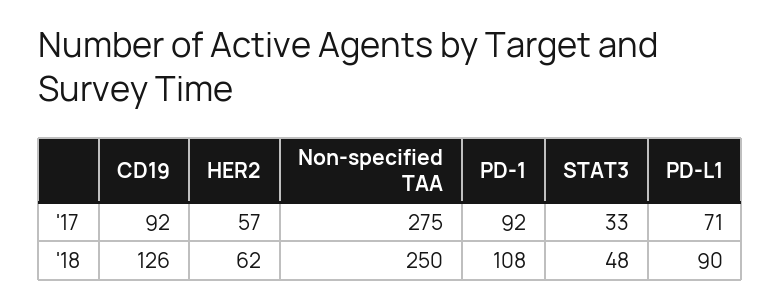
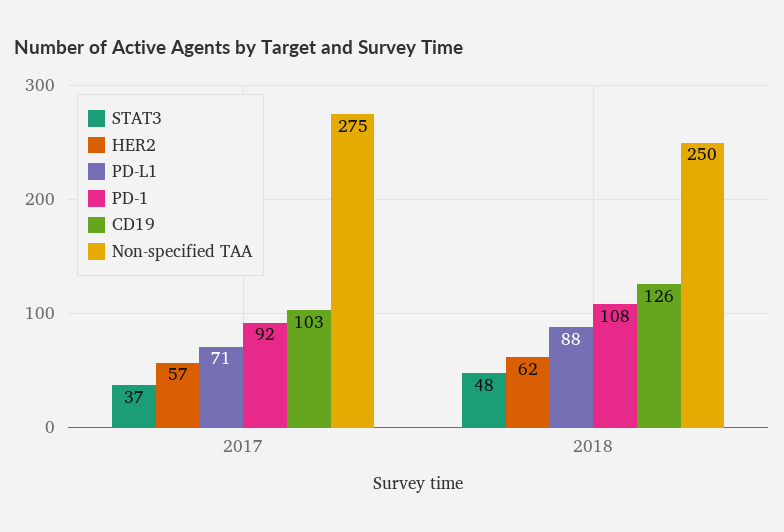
  {
    "CD19": {
-     "'17": 92,
+     "'17": 103,
      "'18": 126
    },
    "HER2": {
      "'17": 57,
      "'18": 62
    },
    "Non-specified TAA": {
      "'17": 275,
      "'18": 250
    },
    "PD-1": {
      "'17": 92,
      "'18": 108
    },
    "STAT3": {
-     "'17": 33,
+     "'17": 37,
      "'18": 48
    },
    "PD-L1": {
      "'17": 71,
-     "'18": 90
+     "'18": 88
    }
  }

